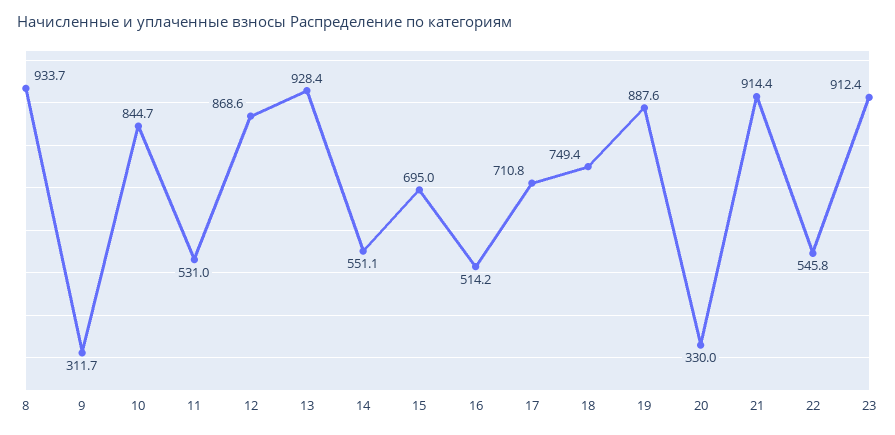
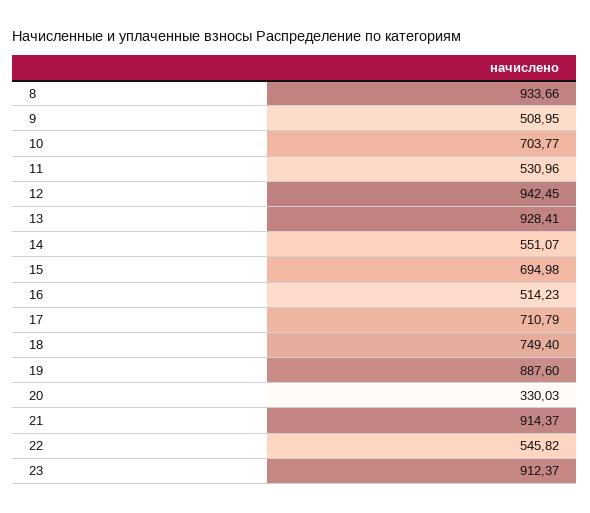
  {
    "8": 933.66,
-   "9": 311.7,
+   "9": 508.95,
-   "10": 844.7,
+   "10": 703.77,
    "11": 530.96,
-   "12": 868.6,
+   "12": 942.45,
    "13": 928.41,
    "14": 551.07,
    "15": 694.98,
    "16": 514.23,
    "17": 710.79,
    "18": 749.4,
    "19": 887.6,
    "20": 330.03,
    "21": 914.37,
    "22": 545.82,
    "23": 912.37
  }

